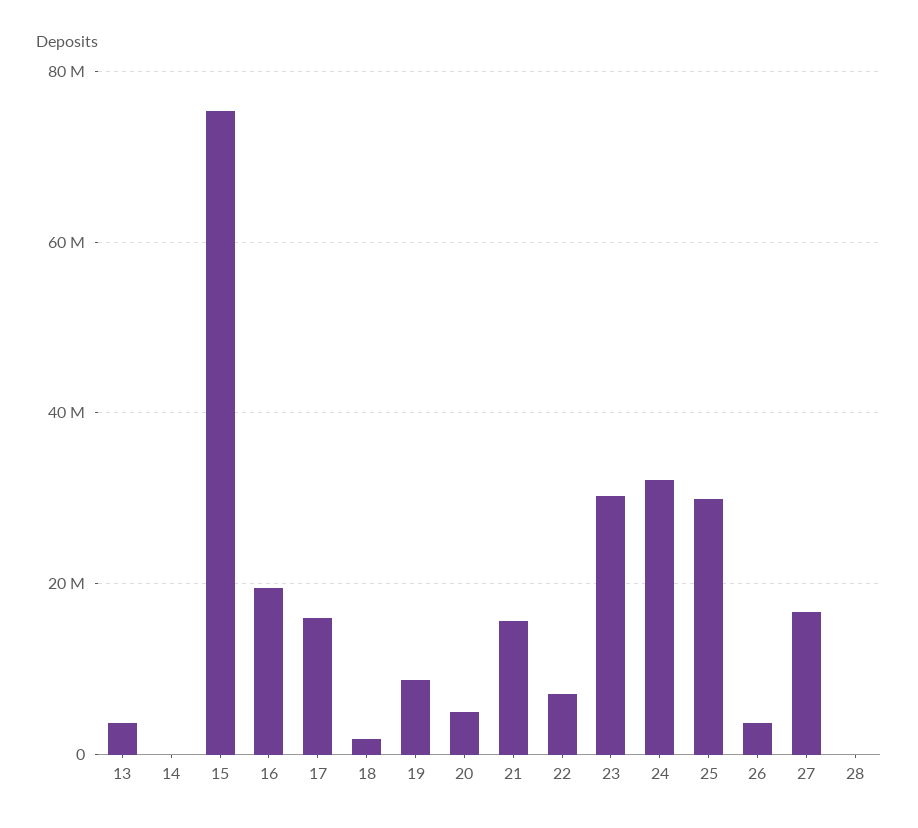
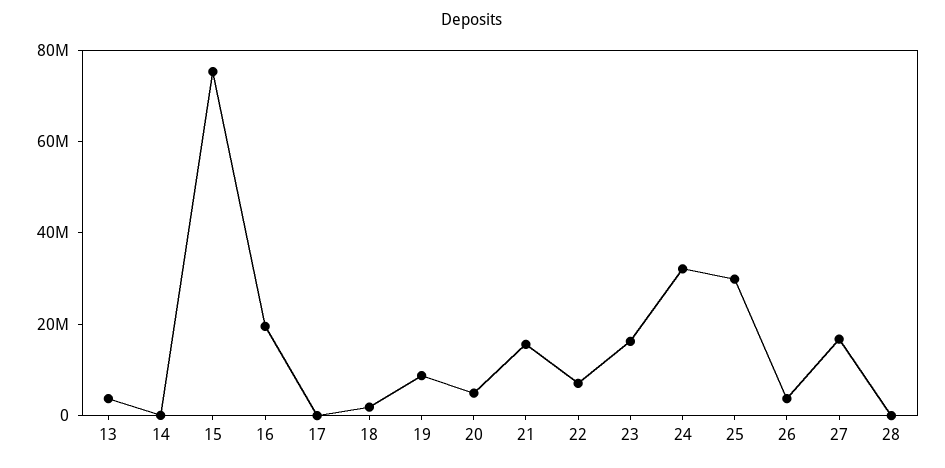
  {
    "13": 4000000,
    "14": 0,
    "15": 76000000,
    "16": 20000000,
-   "17": 16000000,
+   "17": 0,
    "18": 2000000,
    "19": 8000000,
    "20": 4000000,
    "21": 16000000,
    "22": 8000000,
-   "23": 30000000,
+   "23": 15000000,
    "24": 32000000,
    "25": 30000000,
    "26": 4000000,
    "27": 16000000,
    "28": 0
  }

